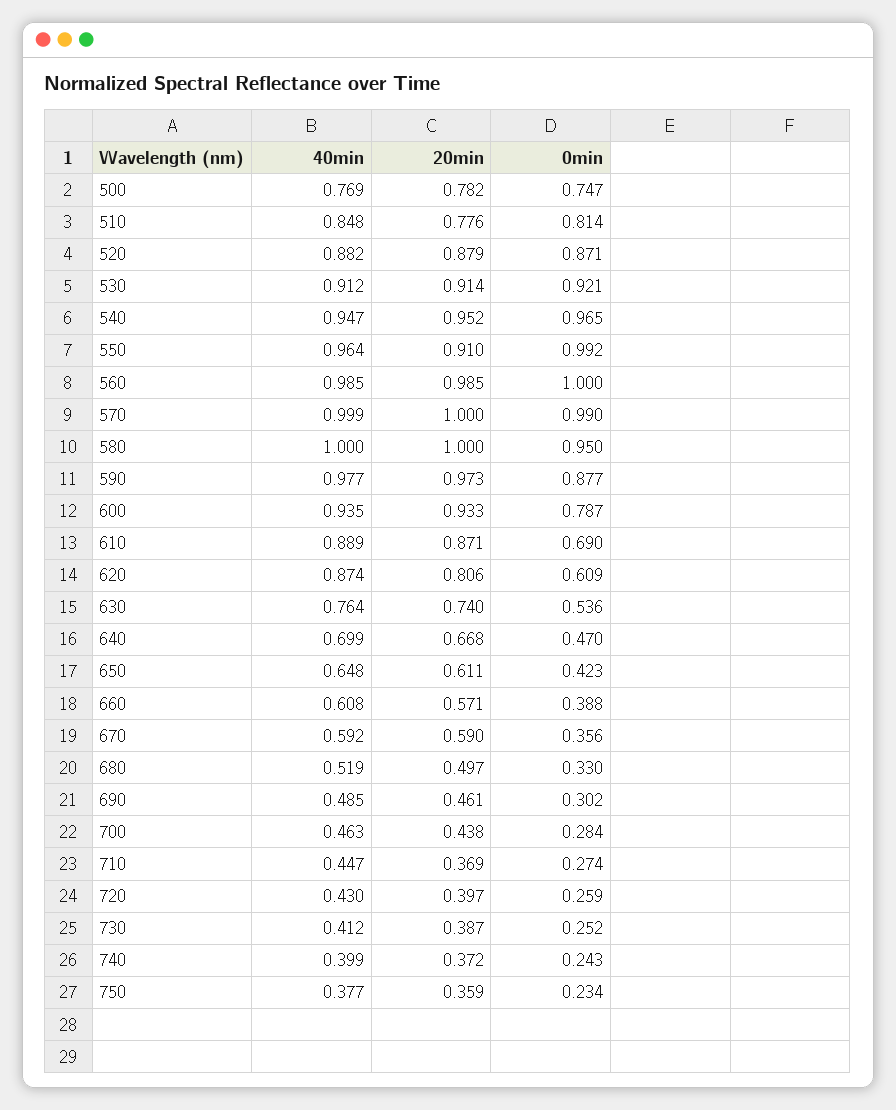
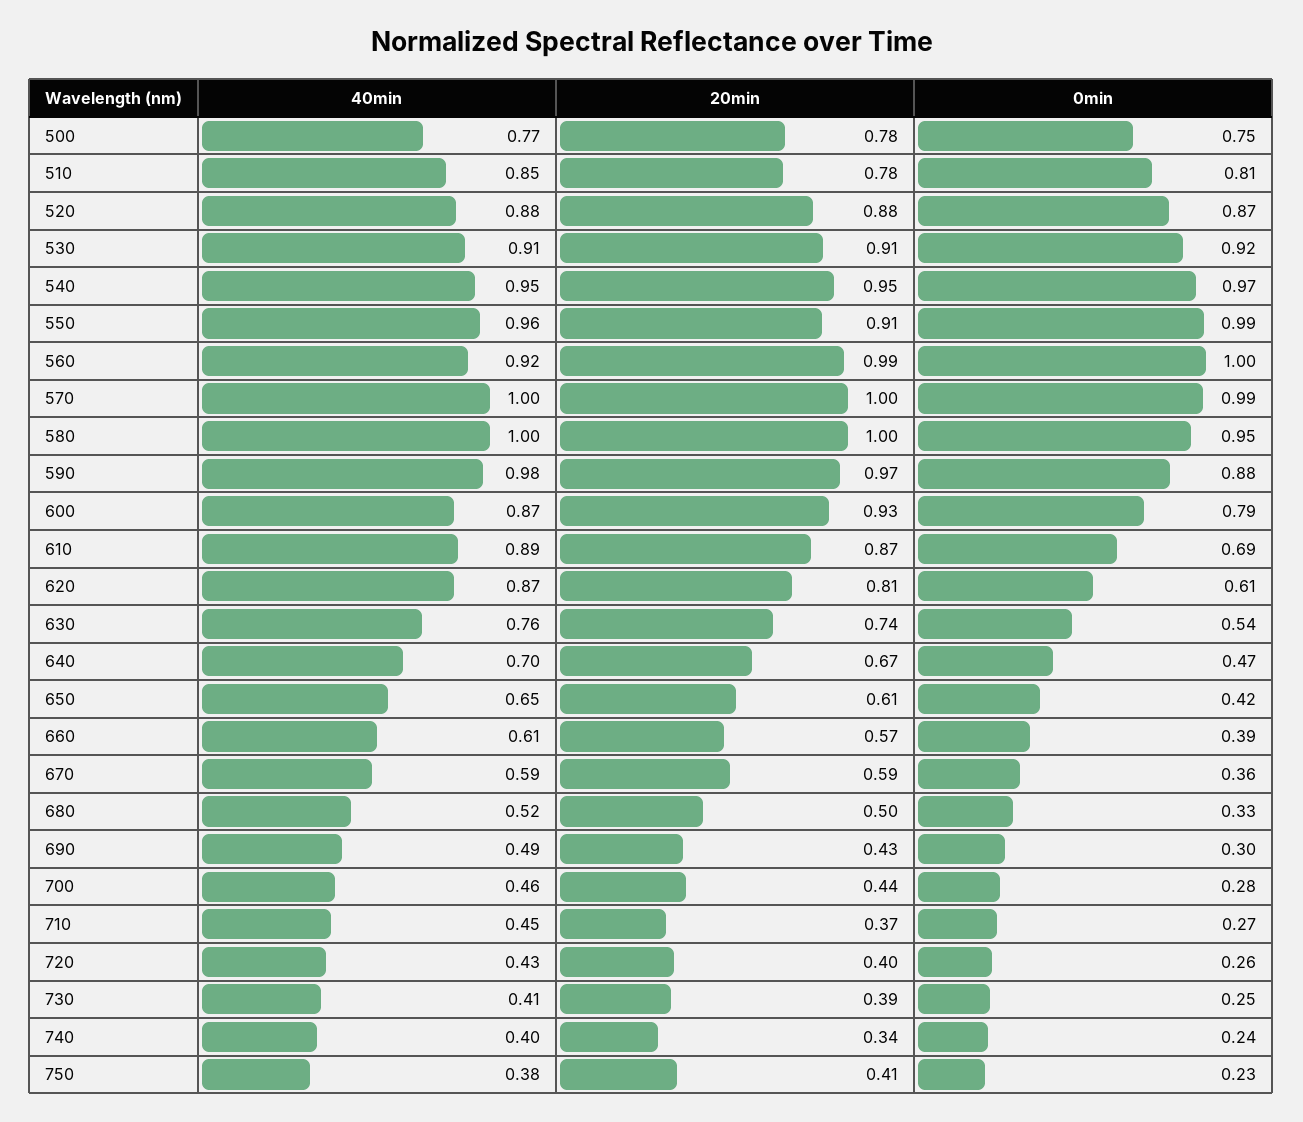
  {
    "40min": {
      "500": 0.769,
      "510": 0.848,
      "520": 0.882,
      "530": 0.912,
      "540": 0.947,
      "550": 0.964,
-     "560": 0.985,
+     "560": 0.92,
      "570": 0.999,
      "580": 1,
      "590": 0.977,
-     "600": 0.935,
+     "600": 0.87,
      "610": 0.889,
      "620": 0.874,
      "630": 0.764,
      "640": 0.699,
      "650": 0.648,
      "660": 0.608,
      "670": 0.592,
      "680": 0.519,
      "690": 0.485,
      "700": 0.463,
      "710": 0.447,
      "720": 0.43,
      "730": 0.412,
      "740": 0.399,
      "750": 0.377
    },
    "20min": {
      "500": 0.782,
      "510": 0.776,
      "520": 0.879,
      "530": 0.914,
      "540": 0.952,
      "550": 0.91,
      "560": 0.985,
      "570": 1,
      "580": 1,
      "590": 0.973,
      "600": 0.933,
      "610": 0.871,
      "620": 0.806,
      "630": 0.74,
      "640": 0.668,
      "650": 0.611,
      "660": 0.571,
      "670": 0.59,
      "680": 0.497,
-     "690": 0.461,
+     "690": 0.43,
      "700": 0.438,
      "710": 0.369,
      "720": 0.397,
      "730": 0.387,
-     "740": 0.372,
+     "740": 0.34,
-     "750": 0.359
+     "750": 0.41
    },
    "0min": {
      "500": 0.747,
      "510": 0.814,
      "520": 0.871,
      "530": 0.921,
      "540": 0.965,
      "550": 0.992,
      "560": 1,
      "570": 0.99,
      "580": 0.95,
      "590": 0.877,
      "600": 0.787,
      "610": 0.69,
      "620": 0.609,
      "630": 0.536,
      "640": 0.47,
      "650": 0.423,
      "660": 0.388,
      "670": 0.356,
      "680": 0.33,
      "690": 0.302,
      "700": 0.284,
      "710": 0.274,
      "720": 0.259,
      "730": 0.252,
      "740": 0.243,
      "750": 0.234
    }
  }

